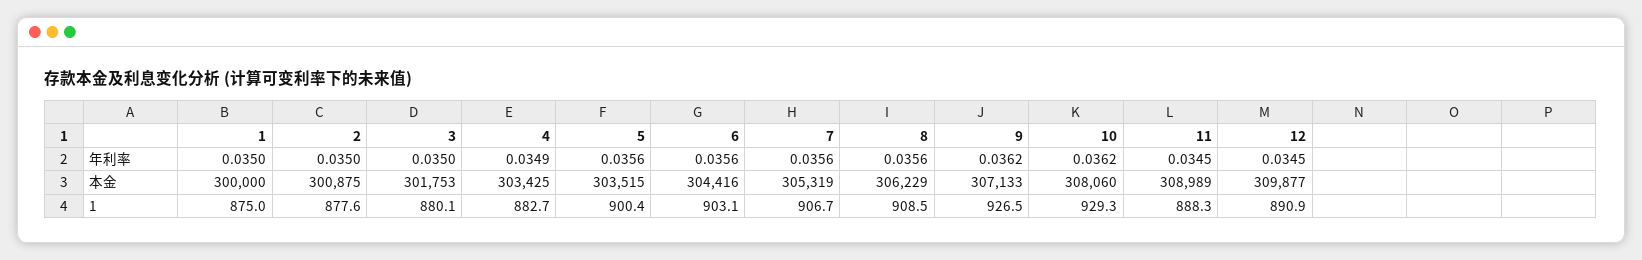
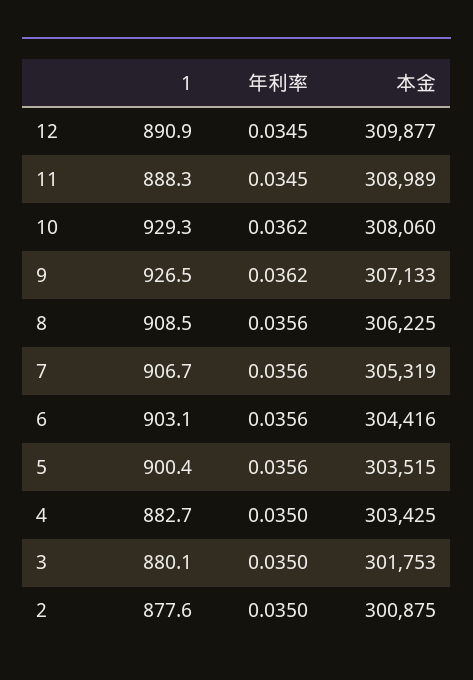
  {
-   "1": {
-     "年利率": 0.035,
-     "本金": 300000,
-     "1": 875
-   },
    "2": {
      "年利率": 0.035,
      "本金": 300875,
      "1": 877.6
    },
    "3": {
      "年利率": 0.035,
      "本金": 301753,
      "1": 880.1
    },
    "4": {
-     "年利率": 0.0349,
+     "年利率": 0.035,
      "本金": 303425,
      "1": 882.7
    },
    "5": {
      "年利率": 0.0356,
      "本金": 303515,
      "1": 900.4
    },
    "6": {
      "年利率": 0.0356,
      "本金": 304416,
      "1": 903.1
    },
    "7": {
      "年利率": 0.0356,
      "本金": 305319,
      "1": 906.7
    },
    "8": {
      "年利率": 0.0356,
-     "本金": 306229,
+     "本金": 306225,
      "1": 908.5
    },
    "9": {
      "年利率": 0.0362,
      "本金": 307133,
      "1": 926.5
    },
    "10": {
      "年利率": 0.0362,
      "本金": 308060,
      "1": 929.3
    },
    "11": {
      "年利率": 0.0345,
      "本金": 308989,
      "1": 888.3
    },
    "12": {
      "年利率": 0.0345,
      "本金": 309877,
      "1": 890.9
    }
  }

